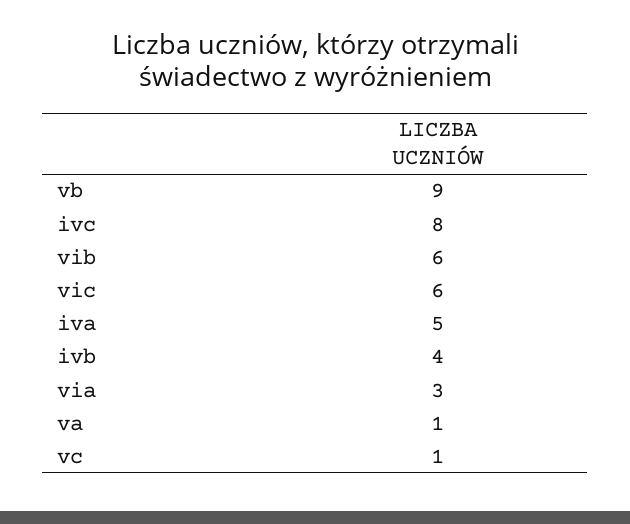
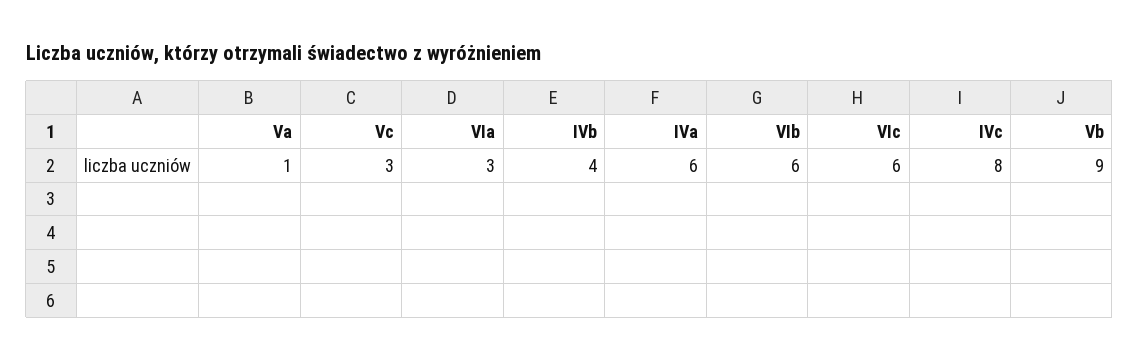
  {
    "vb": 9,
    "ivc": 8,
    "vib": 6,
    "vic": 6,
-   "iva": 5,
+   "iva": 6,
    "ivb": 4,
    "via": 3,
    "va": 1,
-   "vc": 1
+   "vc": 3
  }

